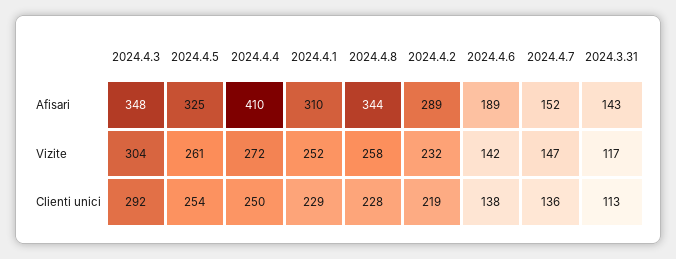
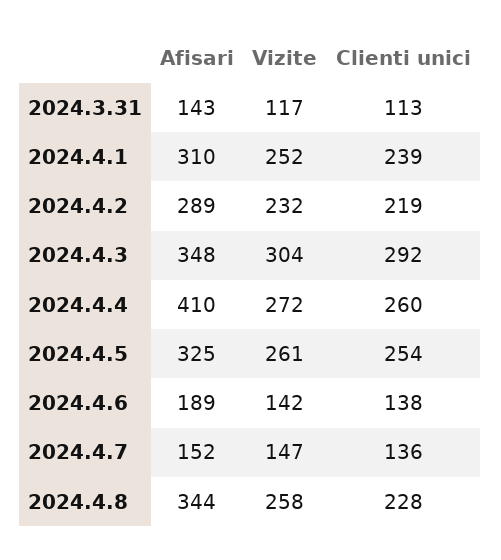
  {
    "2024.4.3": {
      "Afisari": 348,
      "Vizite": 304,
      "Clienti unici": 292
    },
    "2024.4.5": {
      "Afisari": 325,
      "Vizite": 261,
      "Clienti unici": 254
    },
    "2024.4.4": {
      "Afisari": 410,
      "Vizite": 272,
-     "Clienti unici": 250
+     "Clienti unici": 260
    },
    "2024.4.1": {
      "Afisari": 310,
      "Vizite": 252,
-     "Clienti unici": 229
+     "Clienti unici": 239
    },
    "2024.4.8": {
      "Afisari": 344,
      "Vizite": 258,
      "Clienti unici": 228
    },
    "2024.4.2": {
      "Afisari": 289,
      "Vizite": 232,
      "Clienti unici": 219
    },
    "2024.4.6": {
      "Afisari": 189,
      "Vizite": 142,
      "Clienti unici": 138
    },
    "2024.4.7": {
      "Afisari": 152,
      "Vizite": 147,
      "Clienti unici": 136
    },
    "2024.3.31": {
      "Afisari": 143,
      "Vizite": 117,
      "Clienti unici": 113
    }
  }

